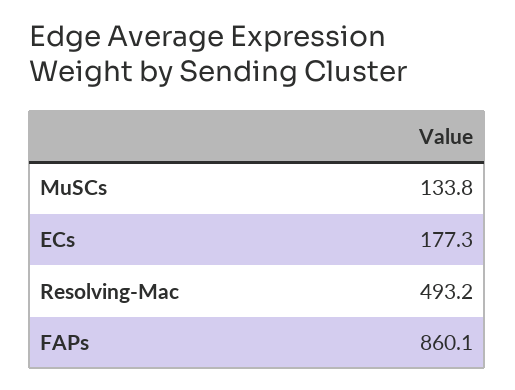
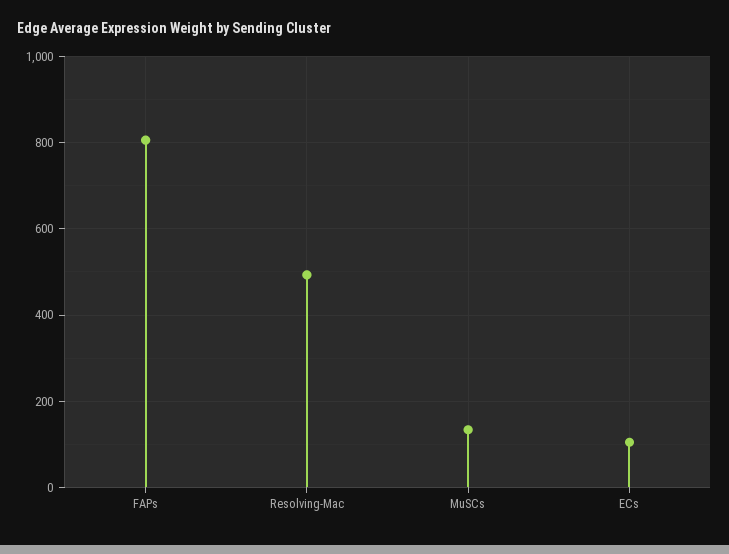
  {
    "MuSCs": 133.8,
-   "ECs": 177.3,
+   "ECs": 100,
    "Resolving-Mac": 493.2,
-   "FAPs": 860.1
+   "FAPs": 800
  }

